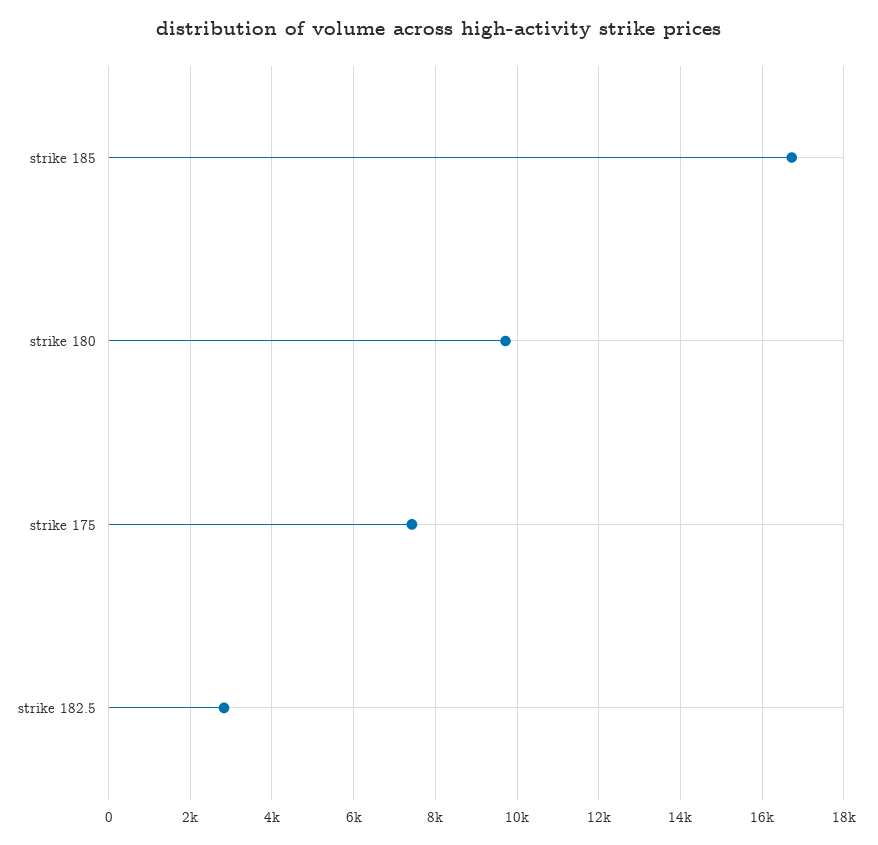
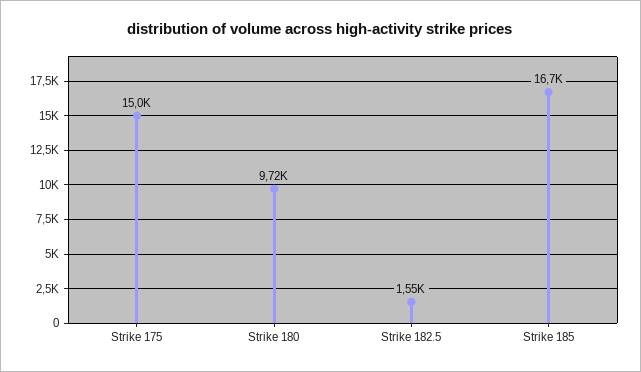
  {
    "strike 185": 16700,
    "strike 180": 9720,
-   "strike 175": 7400,
+   "strike 175": 15000,
-   "strike 182.5": 2800
+   "strike 182.5": 1550
  }

